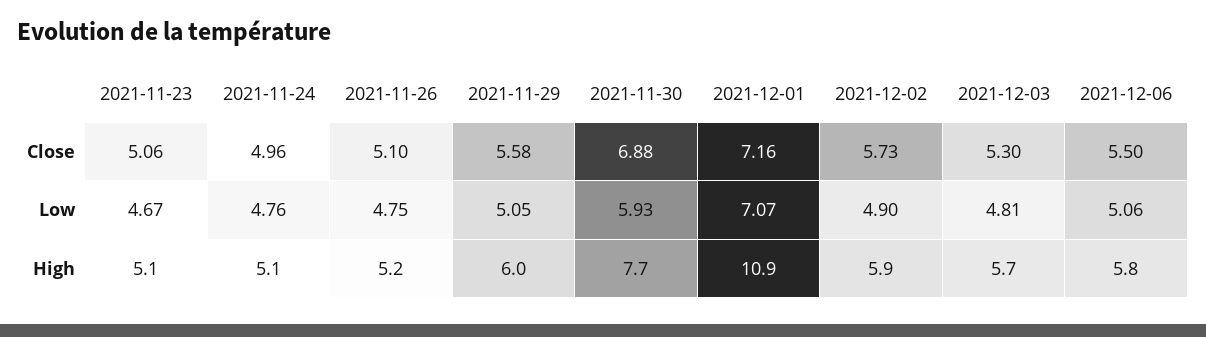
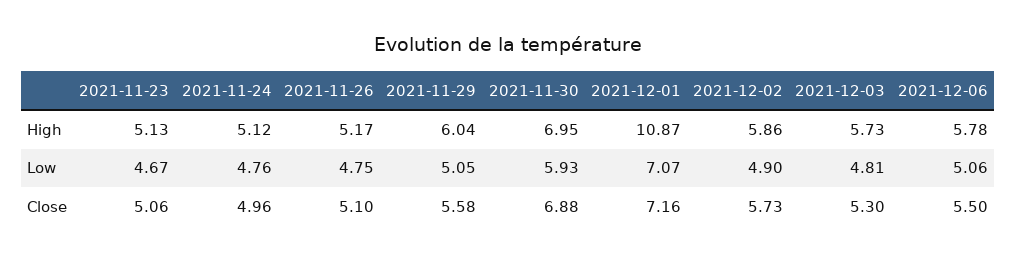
  {
    "2021-11-23": {
      "Close": 5.06,
      "Low": 4.67,
      "High": 5.13
    },
    "2021-11-24": {
      "Close": 4.96,
      "Low": 4.76,
      "High": 5.12
    },
    "2021-11-26": {
      "Close": 5.1,
      "Low": 4.75,
      "High": 5.17
    },
    "2021-11-29": {
      "Close": 5.58,
      "Low": 5.05,
      "High": 6.04
    },
    "2021-11-30": {
      "Close": 6.88,
      "Low": 5.93,
-     "High": 7.7
+     "High": 6.95
    },
    "2021-12-01": {
      "Close": 7.16,
      "Low": 7.07,
      "High": 10.87
    },
    "2021-12-02": {
      "Close": 5.73,
      "Low": 4.9,
      "High": 5.86
    },
    "2021-12-03": {
      "Close": 5.3,
      "Low": 4.81,
      "High": 5.73
    },
    "2021-12-06": {
      "Close": 5.5,
      "Low": 5.06,
      "High": 5.78
    }
  }

